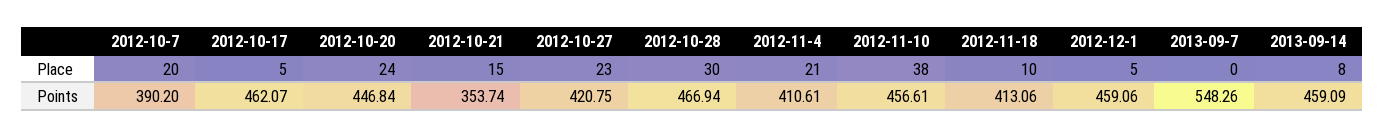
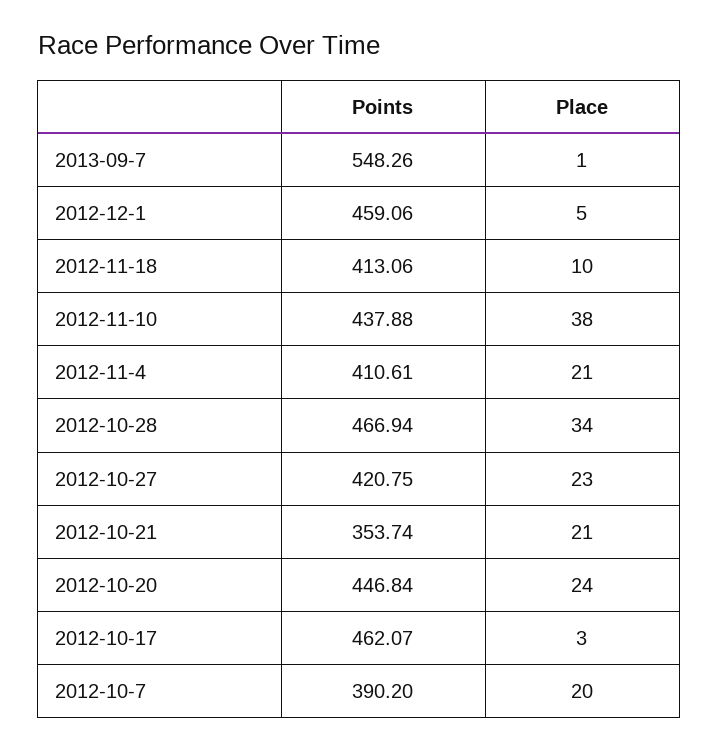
  {
    "2012-10-7": {
      "Place": 20,
      "Points": 390.2
    },
    "2012-10-17": {
-     "Place": 5,
+     "Place": 3,
      "Points": 462.07
    },
    "2012-10-20": {
      "Place": 24,
      "Points": 446.84
    },
    "2012-10-21": {
-     "Place": 15,
+     "Place": 21,
      "Points": 353.74
    },
    "2012-10-27": {
      "Place": 23,
      "Points": 420.75
    },
    "2012-10-28": {
-     "Place": 30,
+     "Place": 34,
      "Points": 466.94
    },
    "2012-11-4": {
      "Place": 21,
      "Points": 410.61
    },
    "2012-11-10": {
      "Place": 38,
-     "Points": 456.61
+     "Points": 437.88
    },
    "2012-11-18": {
      "Place": 10,
      "Points": 413.06
    },
    "2012-12-1": {
      "Place": 5,
      "Points": 459.06
    },
    "2013-09-7": {
-     "Place": 0,
+     "Place": 1,
      "Points": 548.26
-   },
+   }
-   "2013-09-14": {
-     "Place": 8,
-     "Points": 459.09
-   }
  }

